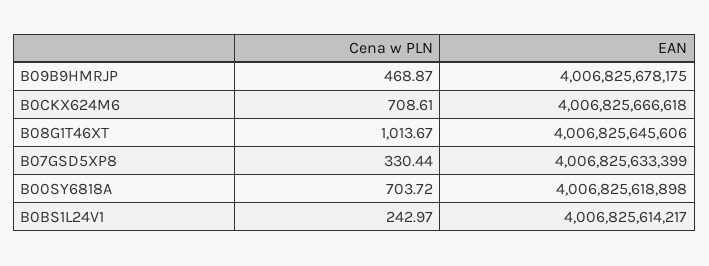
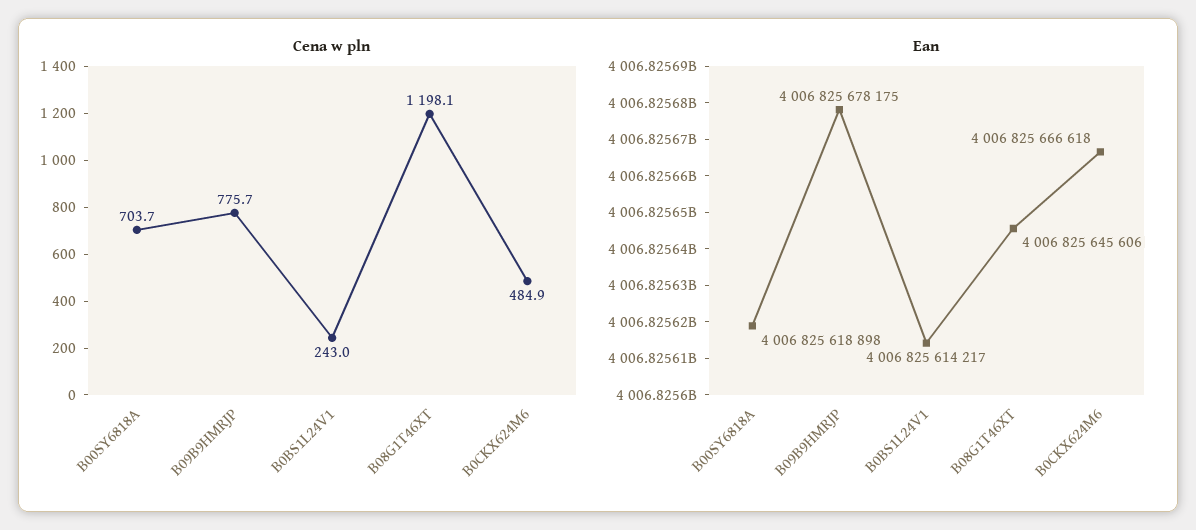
  {
    "Cena w PLN": {
-     "B09B9HMRJP": 468.87,
+     "B09B9HMRJP": 775.7,
-     "B0CKX624M6": 708.61,
+     "B0CKX624M6": 484.9,
-     "B08G1T46XT": 1013.67,
+     "B08G1T46XT": 1198.1,
-     "B07GSD5XP8": 330.44,
      "B00SY6818A": 703.72,
      "B0BS1L24V1": 242.97
    },
    "EAN": {
      "B09B9HMRJP": 4006825678175,
      "B0CKX624M6": 4006825666618,
      "B08G1T46XT": 4006825645606,
-     "B07GSD5XP8": 4006825633399,
      "B00SY6818A": 4006825618898,
      "B0BS1L24V1": 4006825614217
    }
  }

